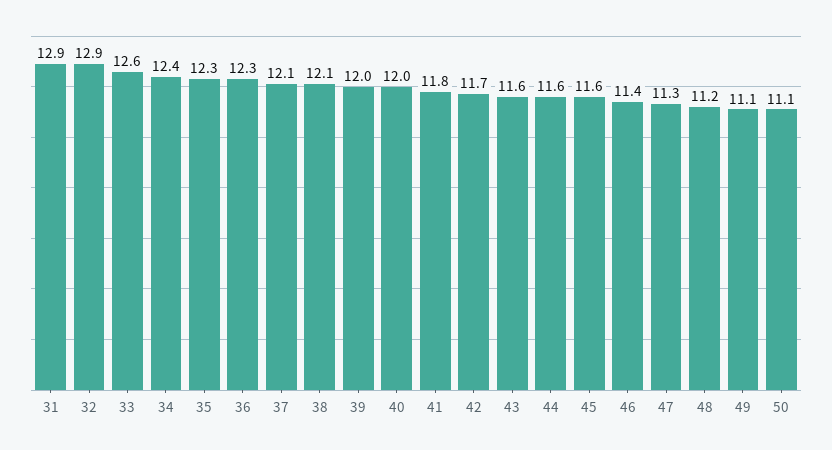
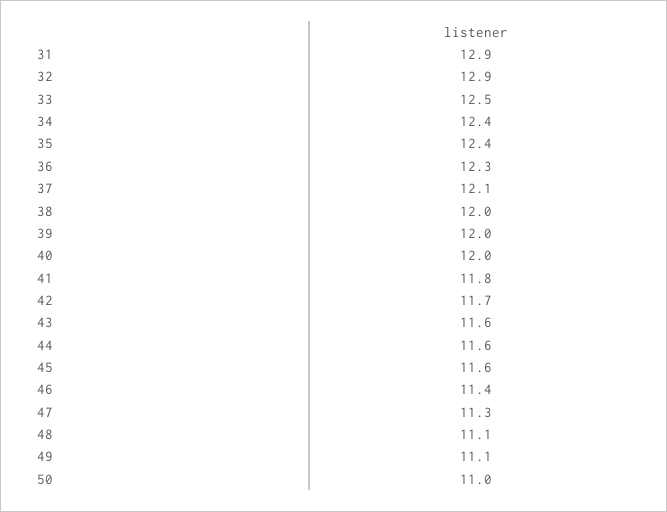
  {
    "31": 12.9,
    "32": 12.9,
-   "33": 12.6,
+   "33": 12.5,
    "34": 12.4,
-   "35": 12.3,
+   "35": 12.4,
    "36": 12.3,
    "37": 12.1,
-   "38": 12.1,
+   "38": 12,
    "39": 12,
    "40": 12,
    "41": 11.8,
    "42": 11.7,
    "43": 11.6,
    "44": 11.6,
    "45": 11.6,
    "46": 11.4,
    "47": 11.3,
-   "48": 11.2,
+   "48": 11.1,
    "49": 11.1,
-   "50": 11.1
+   "50": 11
  }

